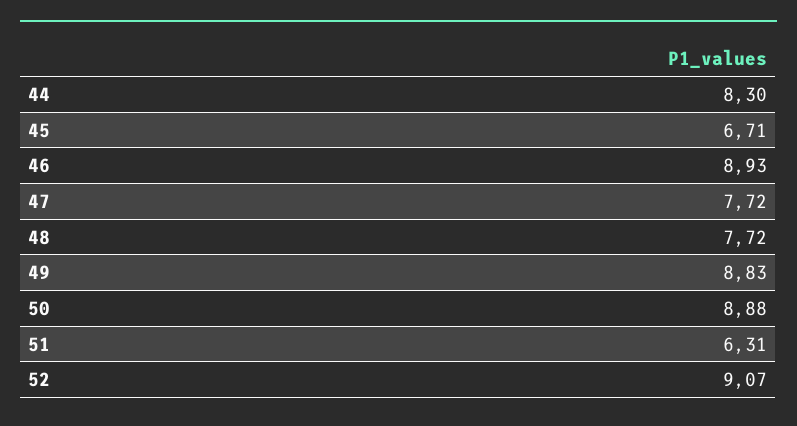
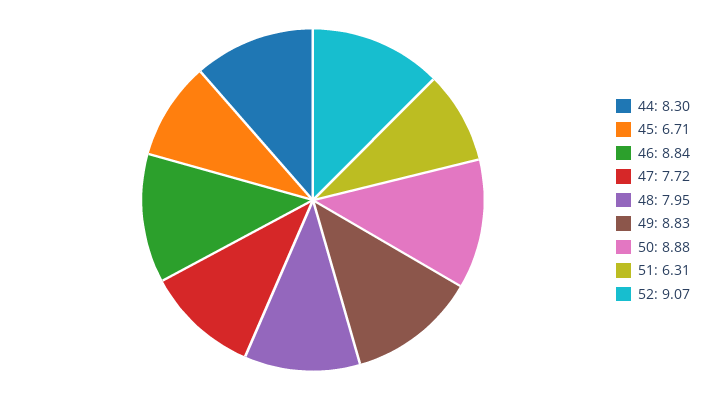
  {
    "44": 8.3,
    "45": 6.71,
-   "46": 8.93,
+   "46": 8.84,
    "47": 7.72,
-   "48": 7.72,
+   "48": 7.95,
    "49": 8.83,
    "50": 8.88,
    "51": 6.31,
    "52": 9.07
  }

